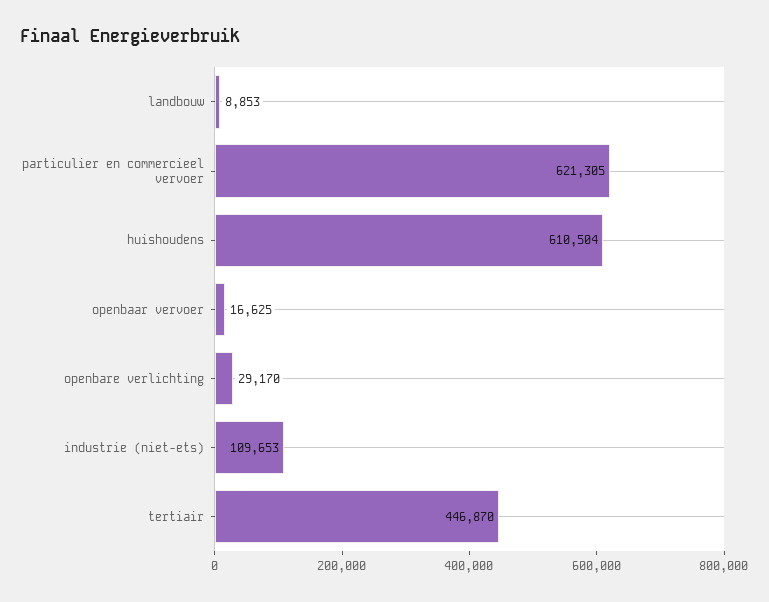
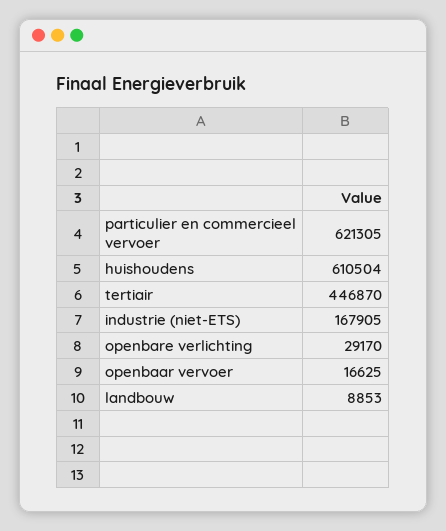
  {
    "landbouw": 8853,
    "particulier en commercieel vervoer": 621305,
    "huishoudens": 610504,
    "openbaar vervoer": 16625,
    "openbare verlichting": 29170,
-   "industrie (niet-ets)": 109653,
+   "industrie (niet-ets)": 167905,
    "tertiair": 446870
  }

